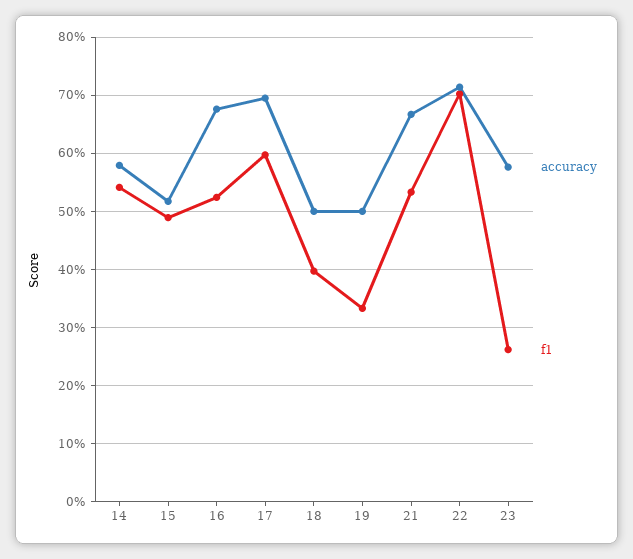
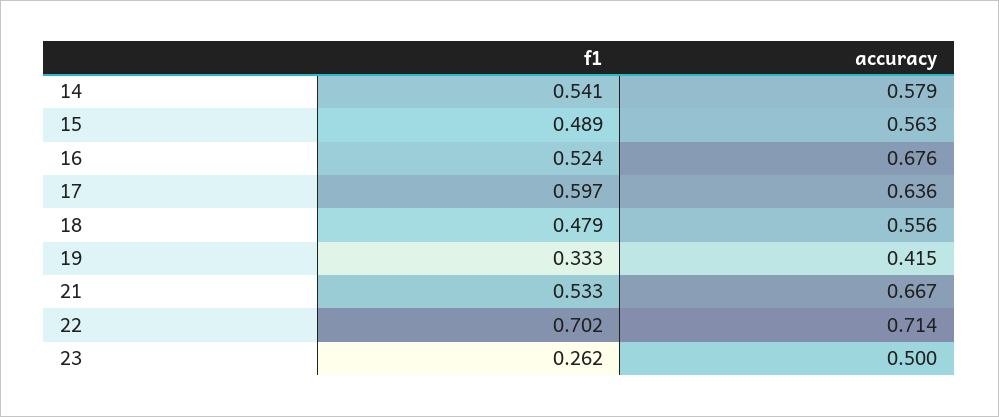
  {
    "accuracy": {
      "14": 0.579,
-     "15": 0.52,
+     "15": 0.563,
      "16": 0.676,
-     "17": 0.7,
+     "17": 0.636,
-     "18": 0.5,
+     "18": 0.556,
-     "19": 0.5,
+     "19": 0.415,
      "21": 0.667,
      "22": 0.714,
-     "23": 0.58
+     "23": 0.5
    },
    "f1": {
      "14": 0.541,
      "15": 0.489,
      "16": 0.524,
      "17": 0.597,
-     "18": 0.4,
+     "18": 0.479,
      "19": 0.333,
      "21": 0.533,
      "22": 0.702,
      "23": 0.262
    }
  }

